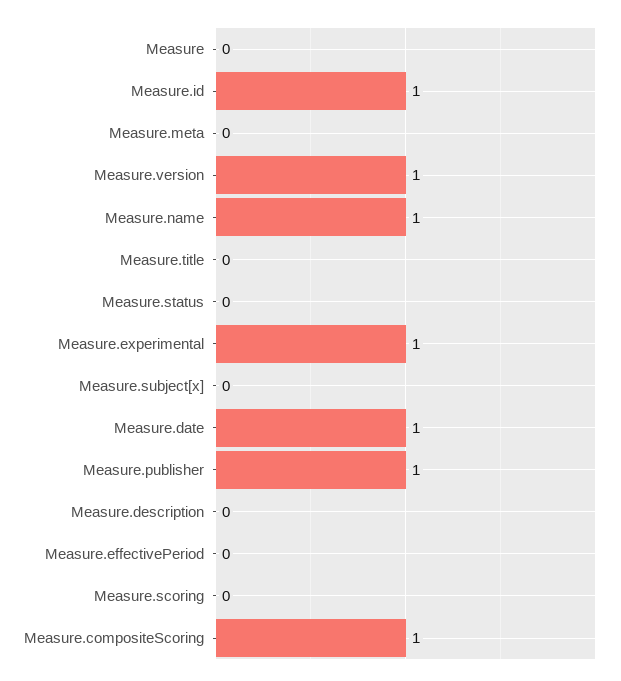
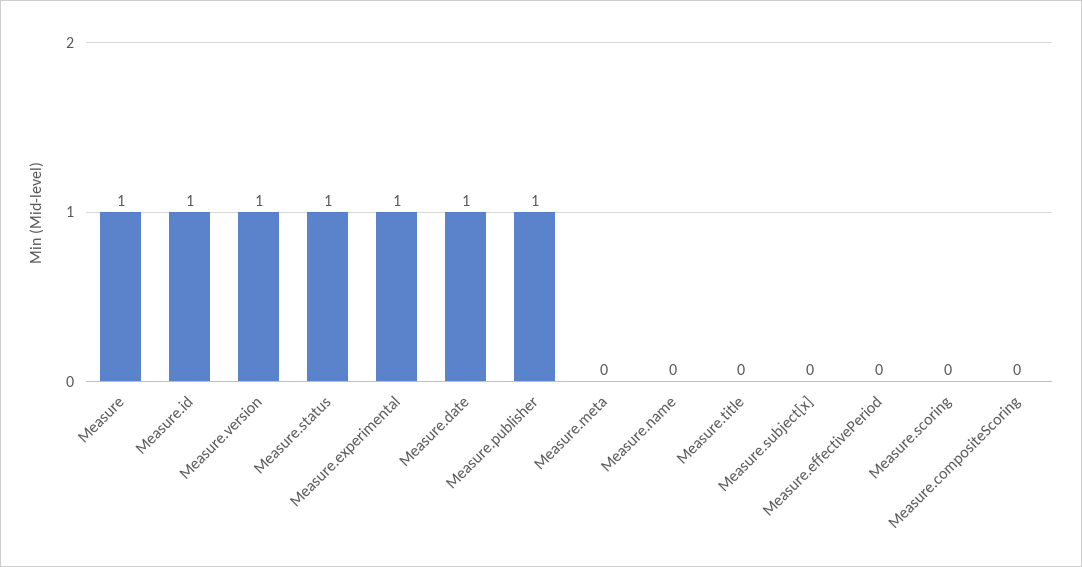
  {
-   "Measure": 0,
+   "Measure": 1,
    "Measure.id": 1,
    "Measure.meta": 0,
    "Measure.version": 1,
-   "Measure.name": 1,
+   "Measure.name": 0,
    "Measure.title": 0,
-   "Measure.status": 0,
+   "Measure.status": 1,
    "Measure.experimental": 1,
    "Measure.subject[x]": 0,
    "Measure.date": 1,
    "Measure.publisher": 1,
-   "Measure.description": 0,
    "Measure.effectivePeriod": 0,
    "Measure.scoring": 0,
-   "Measure.compositeScoring": 1
+   "Measure.compositeScoring": 0
  }

